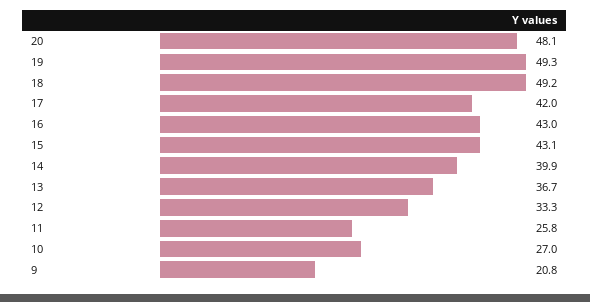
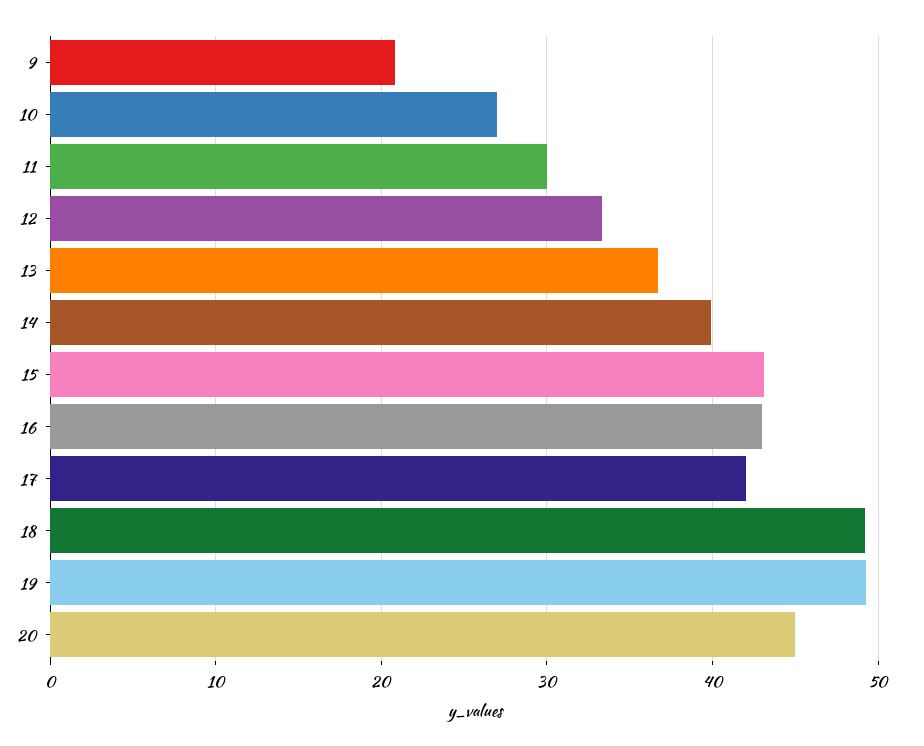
  {
-   "20": 48.1,
+   "20": 45,
    "19": 49.3,
    "18": 49.2,
    "17": 42,
    "16": 43,
    "15": 43.1,
    "14": 39.9,
    "13": 36.7,
    "12": 33.3,
-   "11": 25.8,
+   "11": 30,
    "10": 27,
    "9": 20.8
  }

